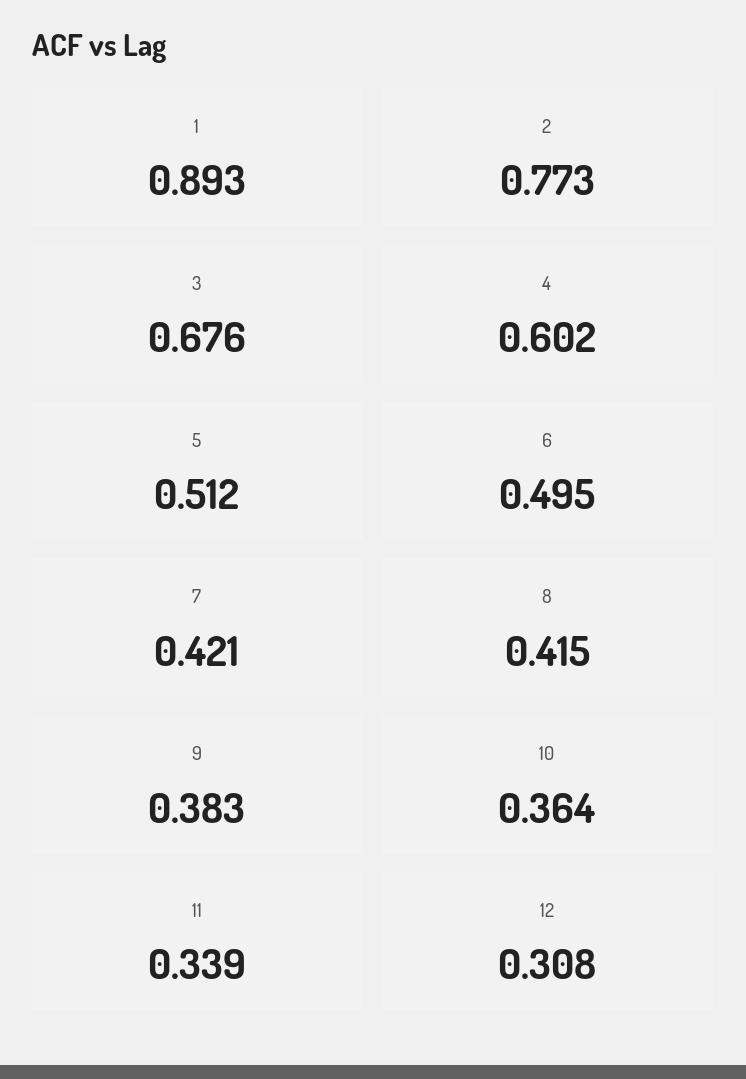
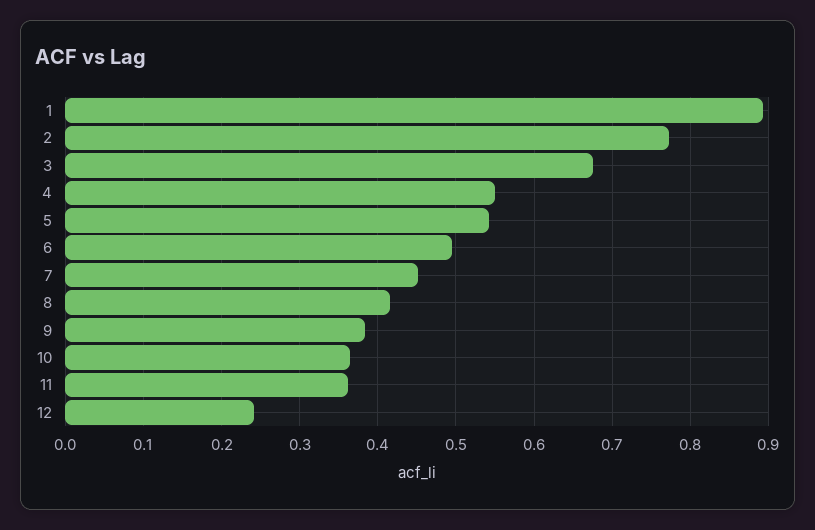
  {
    "1": 0.893,
    "2": 0.773,
    "3": 0.676,
-   "4": 0.602,
+   "4": 0.55,
-   "5": 0.512,
+   "5": 0.54,
    "6": 0.495,
-   "7": 0.421,
+   "7": 0.45,
    "8": 0.415,
    "9": 0.383,
    "10": 0.364,
-   "11": 0.339,
+   "11": 0.36,
-   "12": 0.308
+   "12": 0.24
  }

